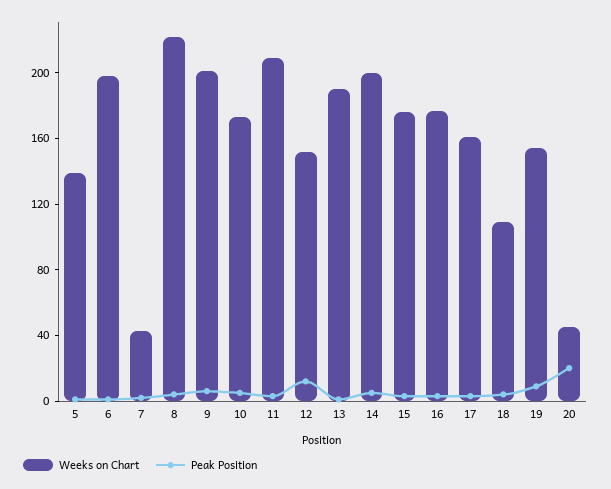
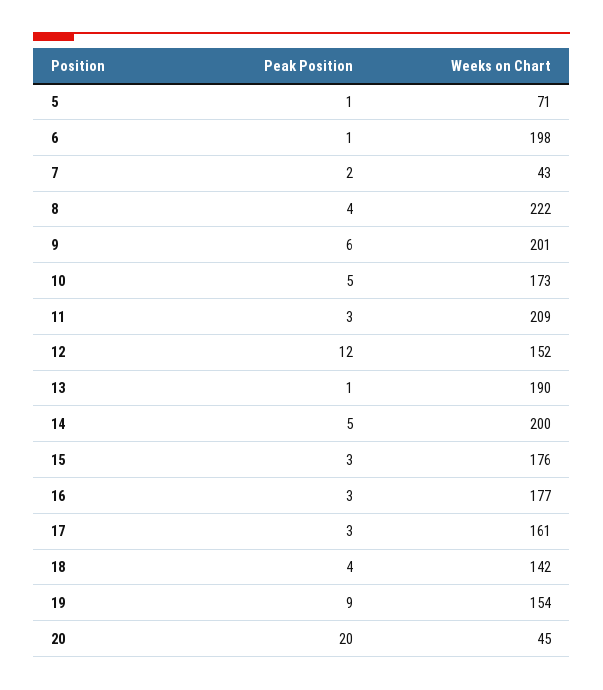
  {
    "Weeks on Chart": {
-     "5": 140,
+     "5": 71,
      "6": 198,
      "7": 43,
      "8": 222,
      "9": 201,
      "10": 173,
      "11": 209,
      "12": 152,
      "13": 190,
      "14": 200,
      "15": 176,
      "16": 177,
      "17": 161,
-     "18": 110,
+     "18": 142,
      "19": 154,
      "20": 45
    },
    "Peak Position": {
      "5": 1,
      "6": 1,
      "7": 2,
      "8": 4,
      "9": 6,
      "10": 5,
      "11": 3,
      "12": 12,
      "13": 1,
      "14": 5,
      "15": 3,
      "16": 3,
      "17": 3,
      "18": 4,
      "19": 9,
      "20": 20
    }
  }

